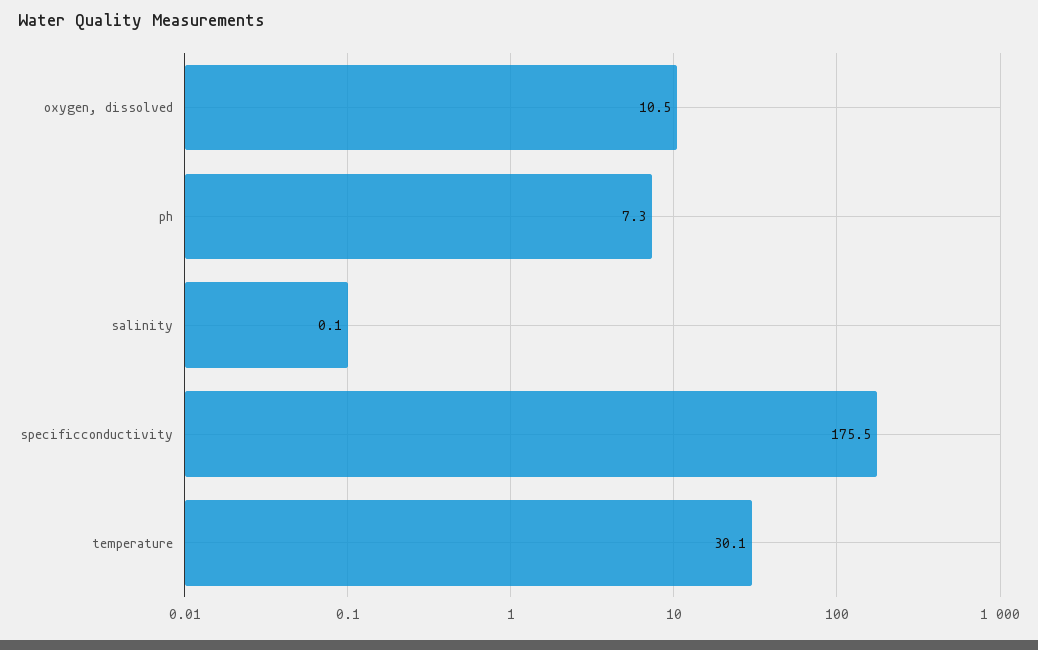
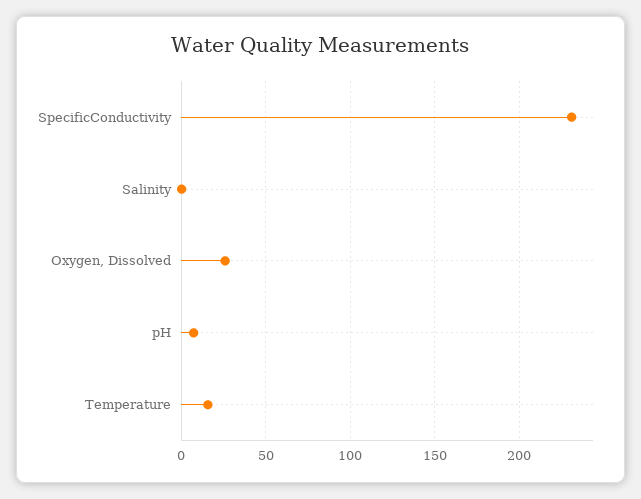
  {
-   "oxygen, dissolved": 10.5,
+   "oxygen, dissolved": 25,
    "ph": 7.3,
    "salinity": 0.1,
-   "specificconductivity": 175.5,
+   "specificconductivity": 230,
-   "temperature": 30.1
+   "temperature": 15
  }

